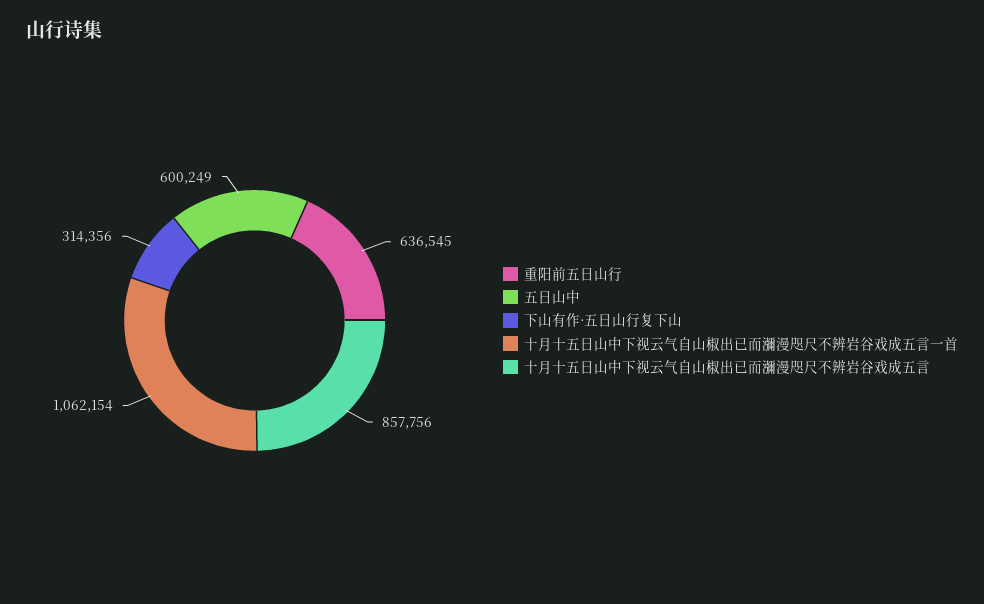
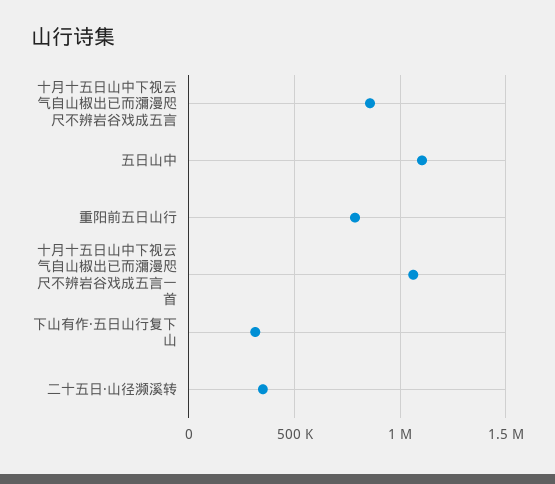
  {
-   "重阳前五日山行": 636545,
+   "重阳前五日山行": 800000,
-   "五日山中": 600249,
+   "五日山中": 1100000,
    "下山有作·五日山行复下山": 314356,
    "十月十五日山中下视云气自山椒出已而瀰漫咫尺不辨岩谷戏成五言一首": 1062154,
-   "十月十五日山中下视云气自山椒出已而瀰漫咫尺不辨岩谷戏成五言": 857756
+   "十月十五日山中下视云气自山椒出已而瀰漫咫尺不辨岩谷戏成五言": 857756,
+   "二十五日·山径濒溪转": 350000
  }

